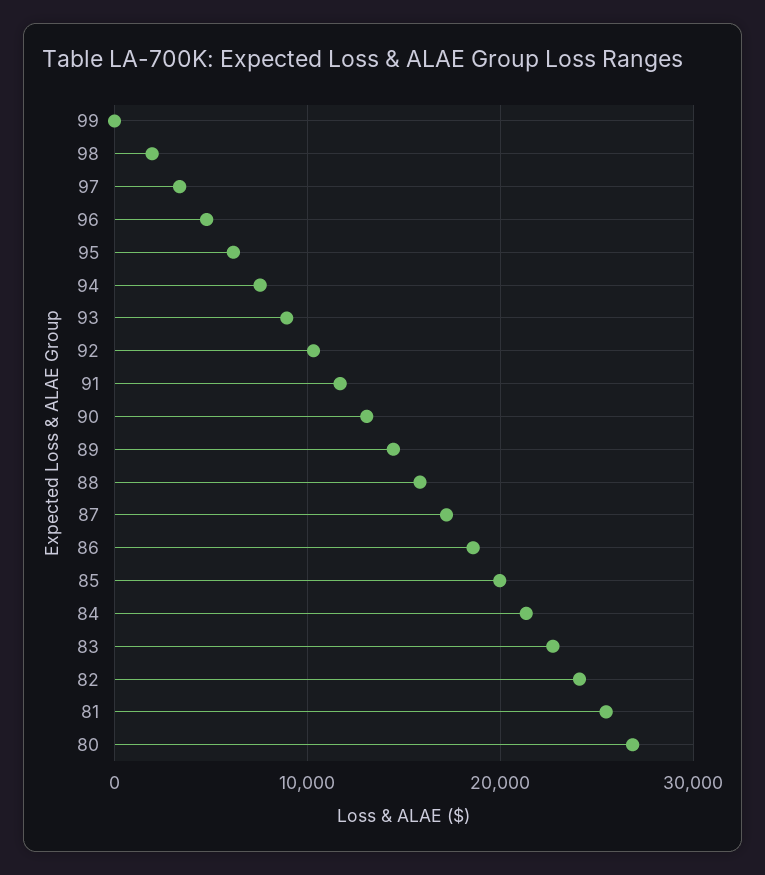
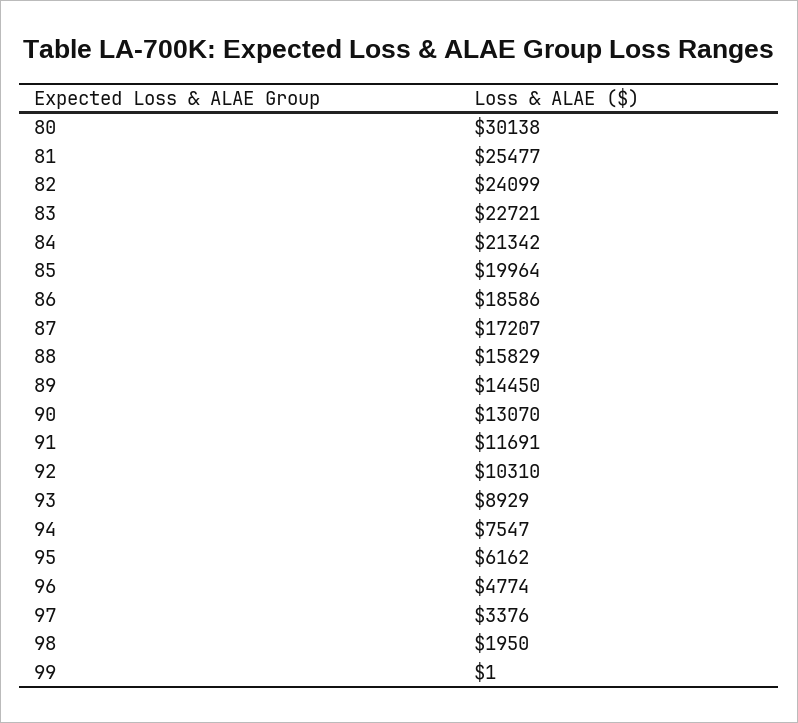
  {
    "99": 1,
    "98": 1950,
    "97": 3376,
    "96": 4774,
    "95": 6162,
    "94": 7547,
    "93": 8929,
    "92": 10310,
    "91": 11691,
    "90": 13070,
    "89": 14450,
    "88": 15829,
    "87": 17207,
    "86": 18586,
    "85": 19964,
    "84": 21342,
    "83": 22721,
    "82": 24099,
    "81": 25477,
-   "80": 27000
+   "80": 30138
  }

